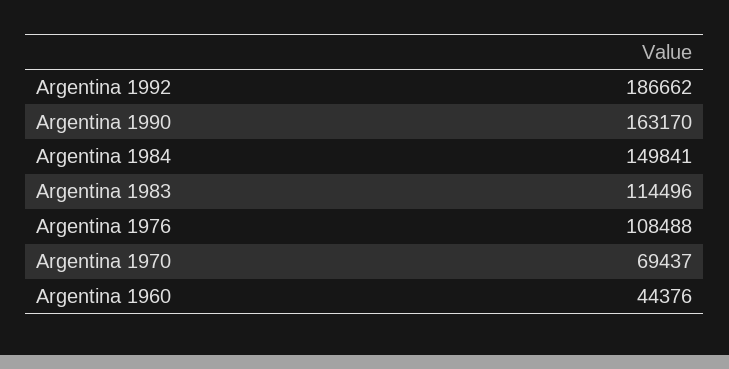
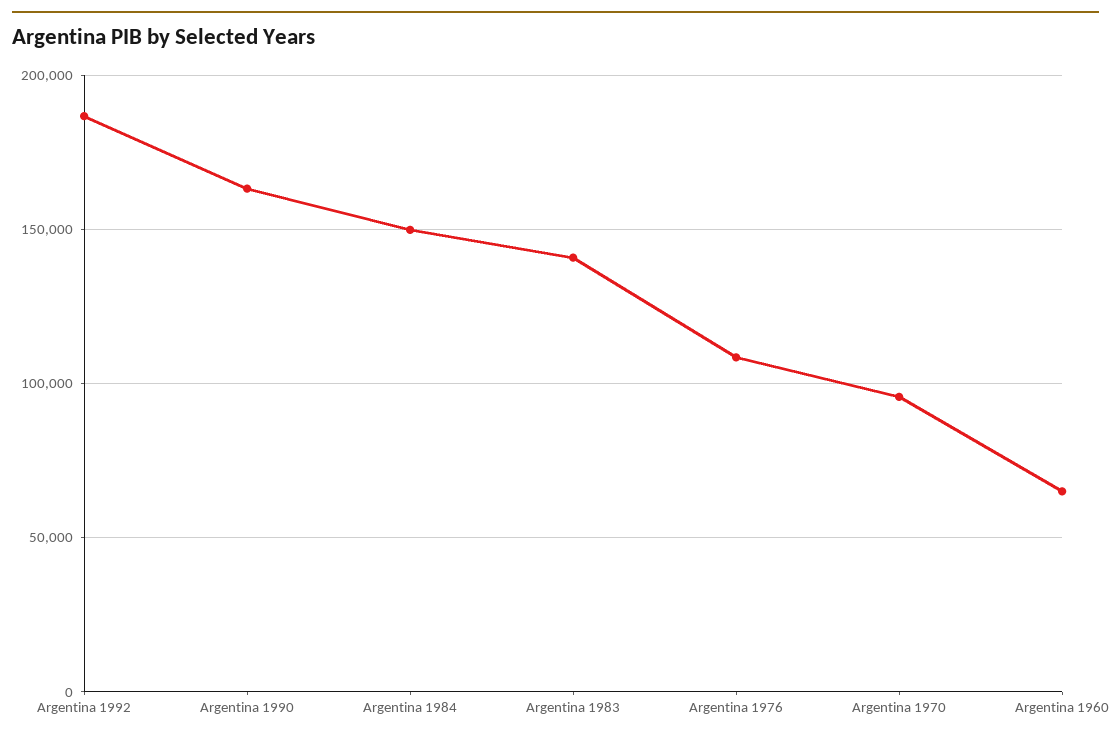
  {
    "Argentina 1992": 186662,
    "Argentina 1990": 163170,
    "Argentina 1984": 149841,
-   "Argentina 1983": 114496,
+   "Argentina 1983": 140000,
    "Argentina 1976": 108488,
-   "Argentina 1970": 69437,
+   "Argentina 1970": 95000,
-   "Argentina 1960": 44376
+   "Argentina 1960": 65000
  }

